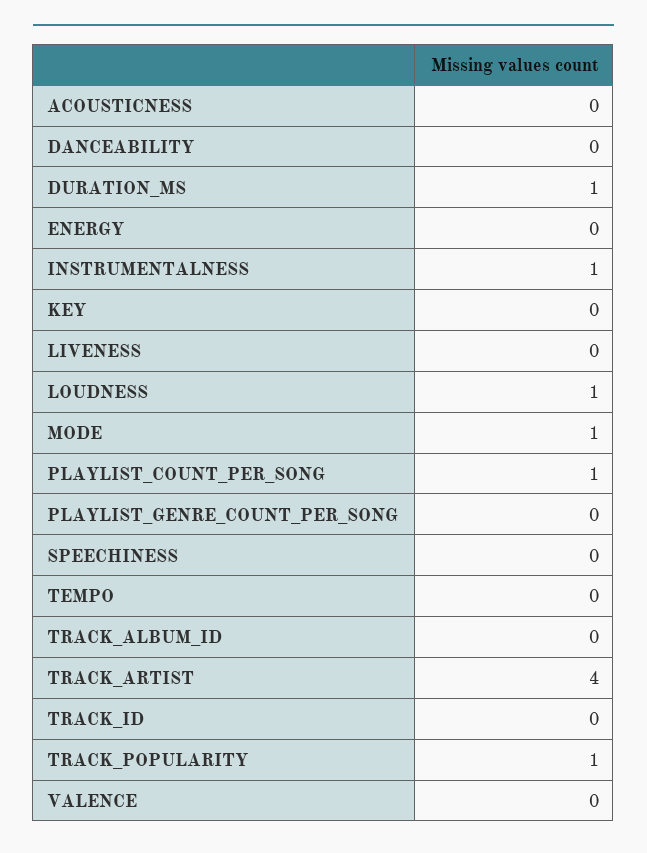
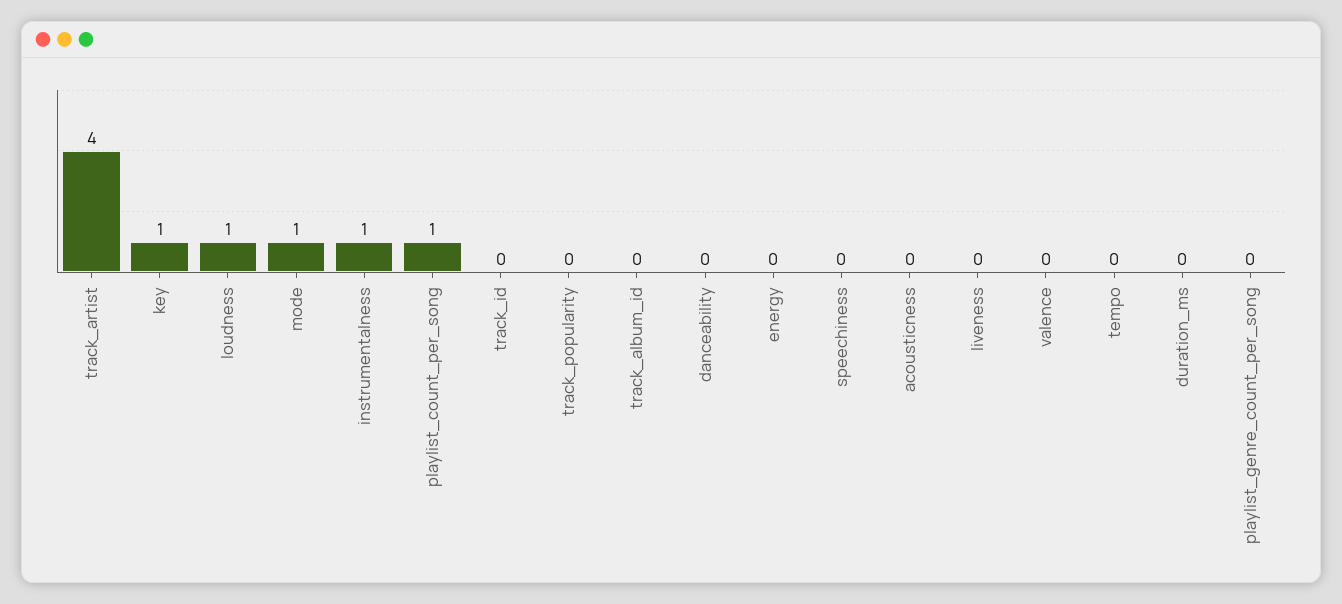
  {
    "ACOUSTICNESS": 0,
    "DANCEABILITY": 0,
-   "DURATION_MS": 1,
+   "DURATION_MS": 0,
    "ENERGY": 0,
    "INSTRUMENTALNESS": 1,
-   "KEY": 0,
+   "KEY": 1,
    "LIVENESS": 0,
    "LOUDNESS": 1,
    "MODE": 1,
    "PLAYLIST_COUNT_PER_SONG": 1,
    "PLAYLIST_GENRE_COUNT_PER_SONG": 0,
    "SPEECHINESS": 0,
    "TEMPO": 0,
    "TRACK_ALBUM_ID": 0,
    "TRACK_ARTIST": 4,
    "TRACK_ID": 0,
-   "TRACK_POPULARITY": 1,
+   "TRACK_POPULARITY": 0,
    "VALENCE": 0
  }

